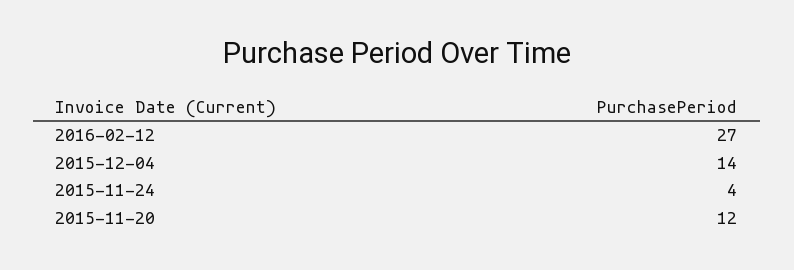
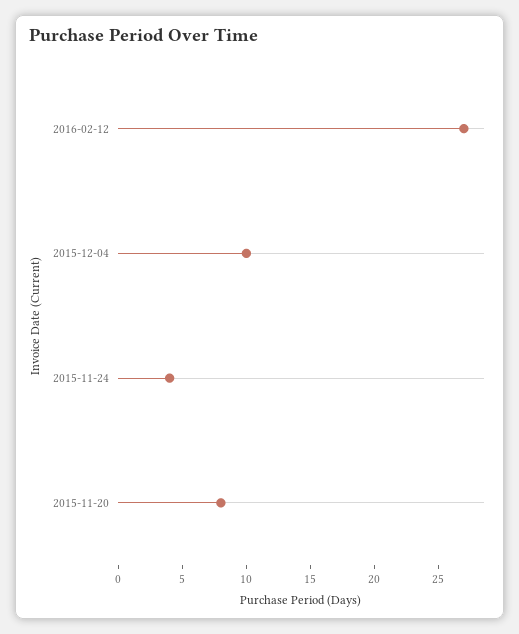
  {
    "2016-02-12": 27,
-   "2015-12-04": 14,
+   "2015-12-04": 10,
    "2015-11-24": 4,
-   "2015-11-20": 12
+   "2015-11-20": 8
  }

